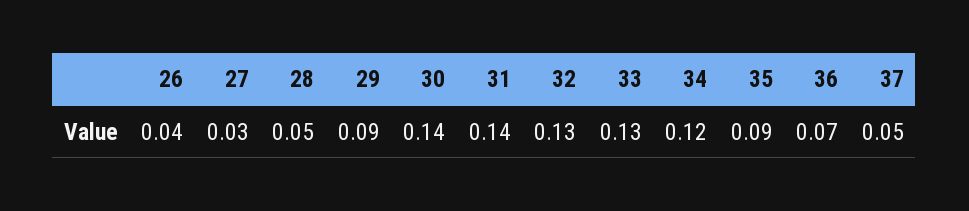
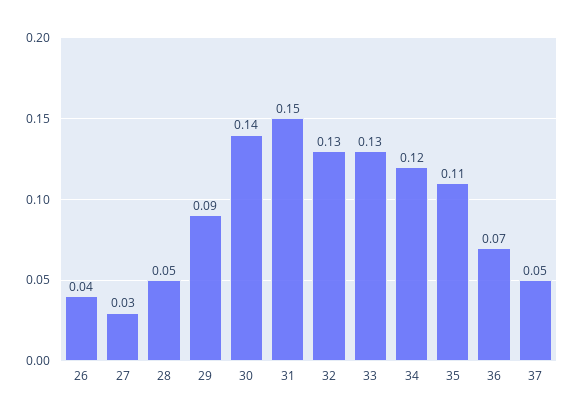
  {
    "26": 0.04,
    "27": 0.03,
    "28": 0.05,
    "29": 0.09,
    "30": 0.14,
-   "31": 0.14,
+   "31": 0.15,
    "32": 0.13,
    "33": 0.13,
    "34": 0.12,
-   "35": 0.09,
+   "35": 0.11,
    "36": 0.07,
    "37": 0.05
  }

